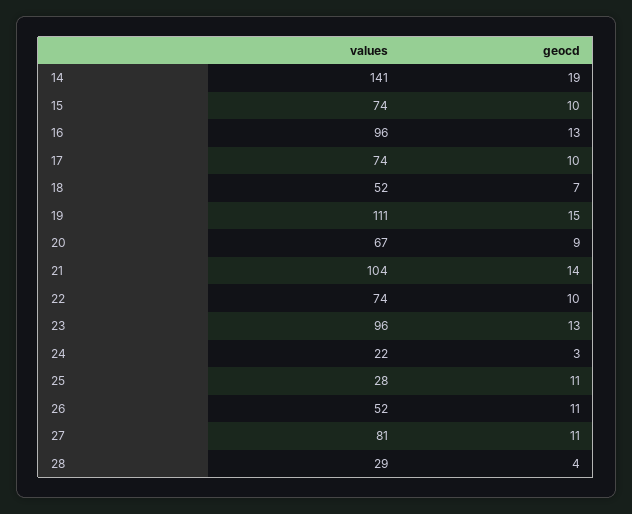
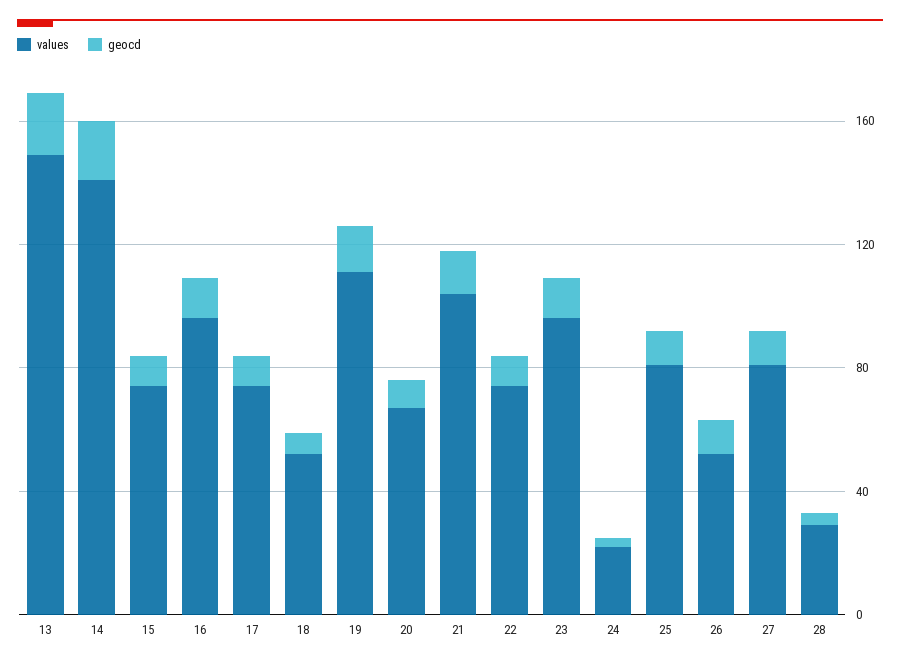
  {
    "values": {
      "14": 141,
      "15": 74,
      "16": 96,
      "17": 74,
      "18": 52,
      "19": 111,
      "20": 67,
      "21": 104,
      "22": 74,
      "23": 96,
      "24": 22,
-     "25": 28,
+     "25": 80,
      "26": 52,
      "27": 81,
-     "28": 29
+     "28": 29,
+     "13": 150
    },
    "geocd": {
      "14": 19,
      "15": 10,
      "16": 13,
      "17": 10,
      "18": 7,
      "19": 15,
      "20": 9,
      "21": 14,
      "22": 10,
      "23": 13,
      "24": 3,
      "25": 11,
      "26": 11,
      "27": 11,
-     "28": 4
+     "28": 4,
+     "13": 20
    }
  }

